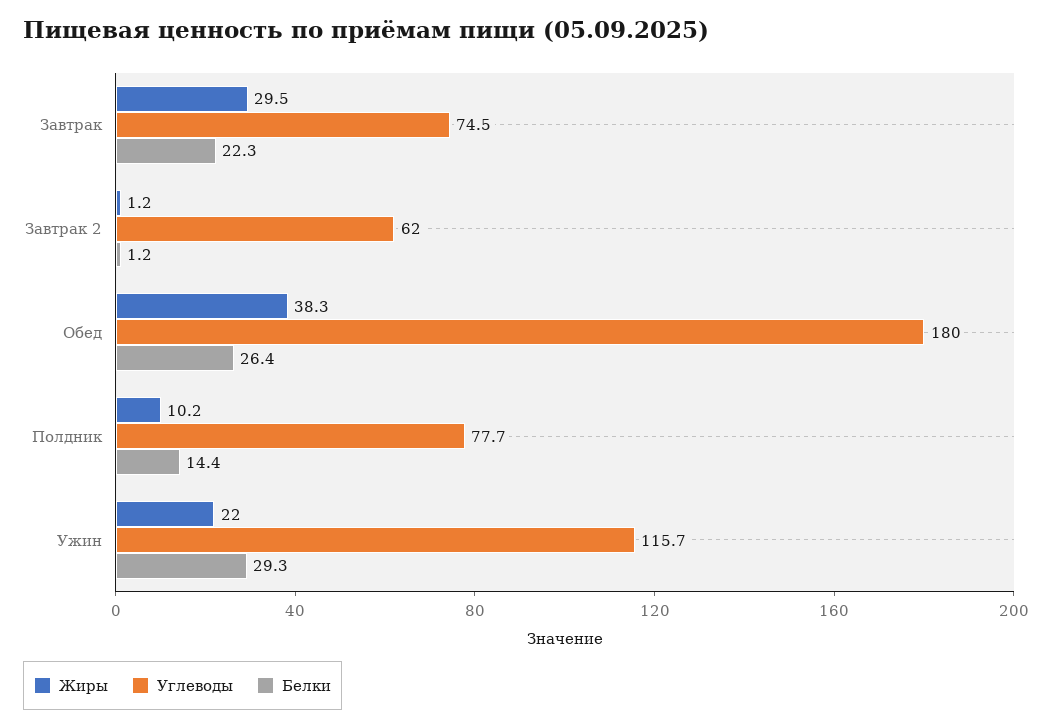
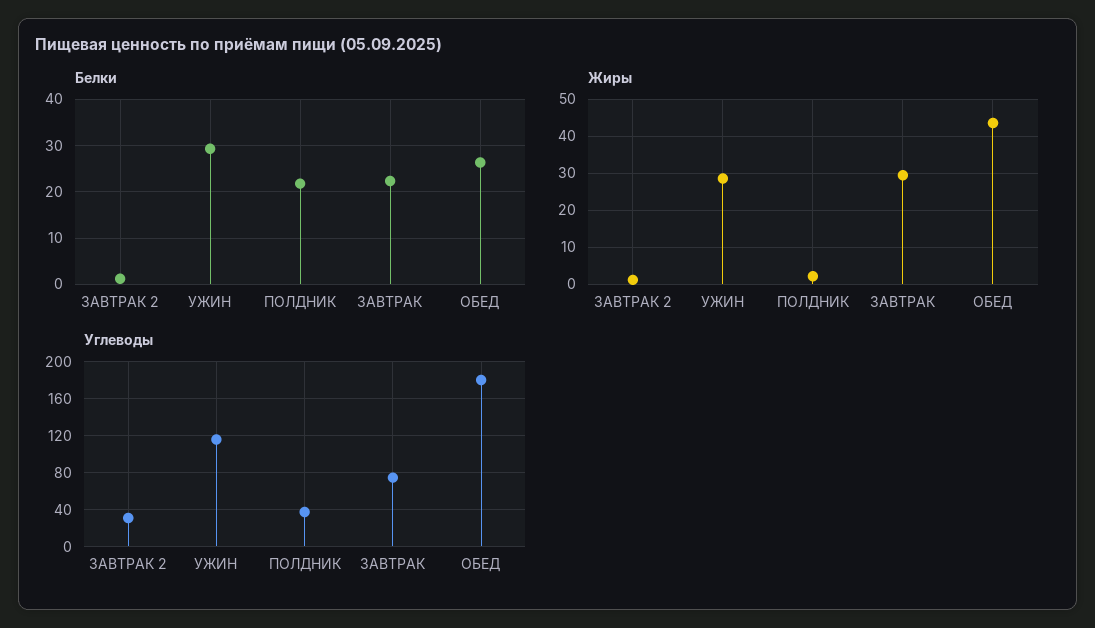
  {
    "Жиры": {
      "Завтрак": 29.5,
      "Завтрак 2": 1.2,
-     "Обед": 38.3,
+     "Обед": 44,
-     "Полдник": 10.2,
+     "Полдник": 2,
-     "Ужин": 22
+     "Ужин": 28
    },
    "Углеводы": {
      "Завтрак": 74.5,
-     "Завтрак 2": 62,
+     "Завтрак 2": 30,
      "Обед": 180,
-     "Полдник": 77.7,
+     "Полдник": 40,
      "Ужин": 115.7
    },
    "Белки": {
      "Завтрак": 22.3,
      "Завтрак 2": 1.2,
      "Обед": 26.4,
-     "Полдник": 14.4,
+     "Полдник": 22,
      "Ужин": 29.3
    }
  }

